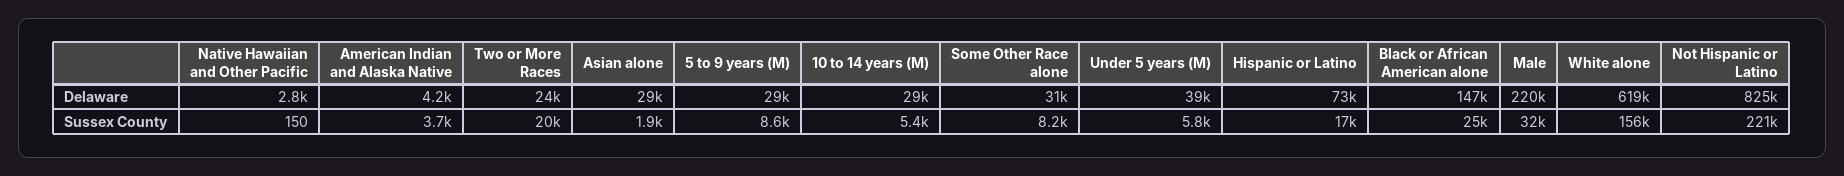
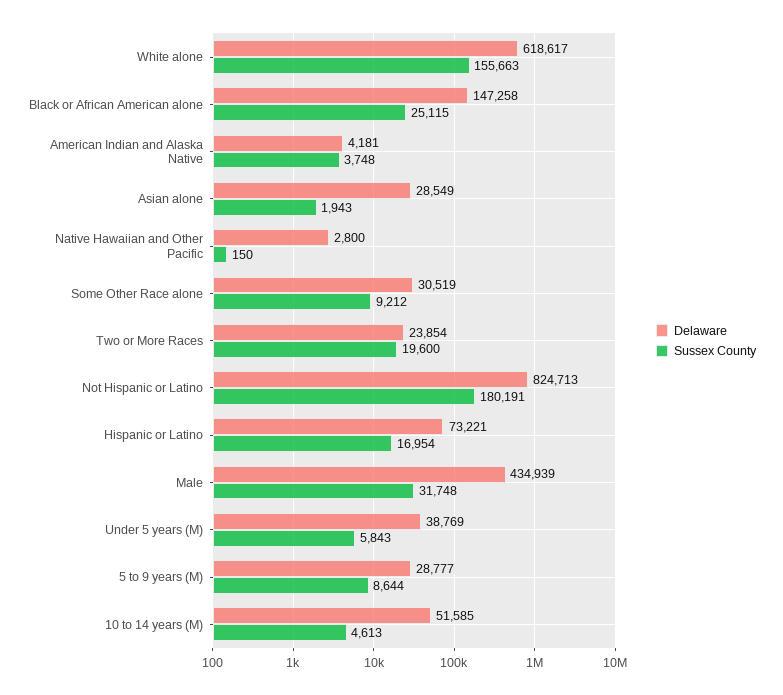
  {
    "Delaware": {
      "Native Hawaiian and Other Pacific": 2800,
      "American Indian and Alaska Native": 4181,
      "Two or More Races": 23854,
      "Asian alone": 28549,
      "5 to 9 years (M)": 28777,
-     "10 to 14 years (M)": 29000,
+     "10 to 14 years (M)": 51585,
      "Some Other Race alone": 30519,
      "Under 5 years (M)": 38769,
      "Hispanic or Latino": 73221,
      "Black or African American alone": 147258,
-     "Male": 220000,
+     "Male": 434939,
      "White alone": 618617,
      "Not Hispanic or Latino": 824713
    },
    "Sussex County": {
      "Native Hawaiian and Other Pacific": 150,
      "American Indian and Alaska Native": 3748,
      "Two or More Races": 19600,
      "Asian alone": 1943,
      "5 to 9 years (M)": 8644,
-     "10 to 14 years (M)": 5400,
+     "10 to 14 years (M)": 4613,
-     "Some Other Race alone": 8200,
+     "Some Other Race alone": 9212,
      "Under 5 years (M)": 5843,
      "Hispanic or Latino": 16954,
      "Black or African American alone": 25115,
      "Male": 31748,
      "White alone": 155663,
-     "Not Hispanic or Latino": 221000
+     "Not Hispanic or Latino": 180191
    }
  }

